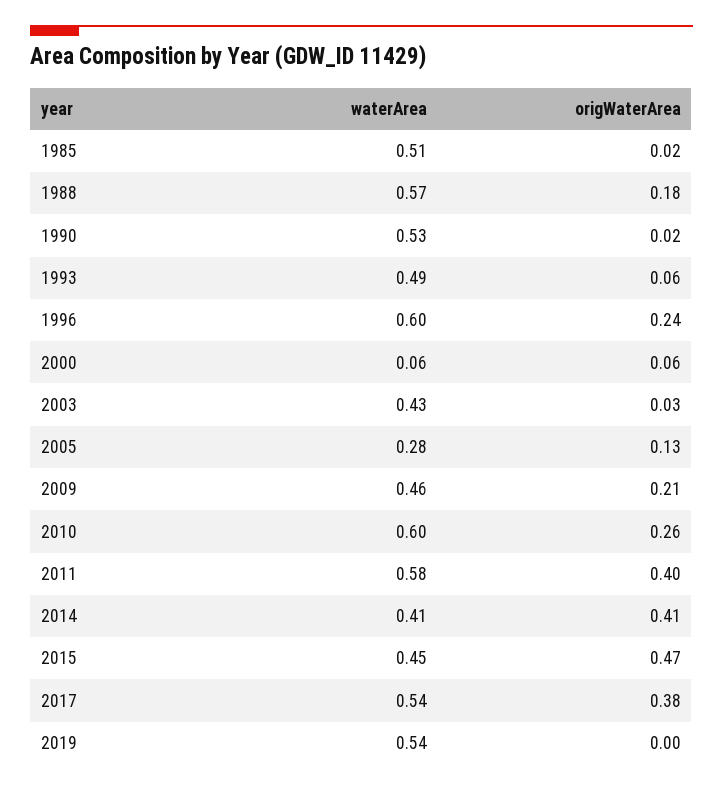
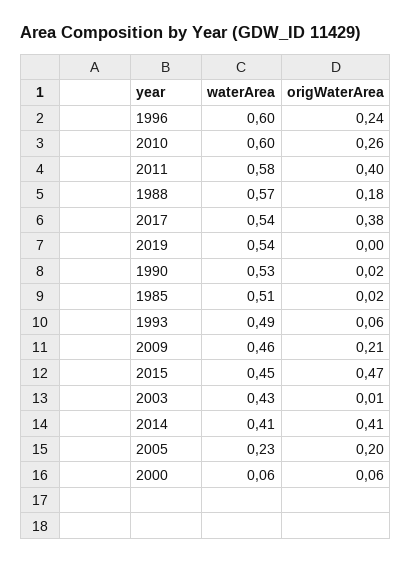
  {
    "waterArea": {
      "1985": 0.51,
      "1988": 0.57,
      "1990": 0.53,
      "1993": 0.49,
      "1996": 0.6,
      "2000": 0.06,
      "2003": 0.43,
-     "2005": 0.28,
+     "2005": 0.23,
      "2009": 0.46,
      "2010": 0.6,
      "2011": 0.58,
      "2014": 0.41,
      "2015": 0.45,
      "2017": 0.54,
      "2019": 0.54
    },
    "origWaterArea": {
      "1985": 0.02,
      "1988": 0.18,
      "1990": 0.02,
      "1993": 0.06,
      "1996": 0.24,
      "2000": 0.06,
-     "2003": 0.03,
+     "2003": 0.01,
-     "2005": 0.13,
+     "2005": 0.2,
      "2009": 0.21,
      "2010": 0.26,
      "2011": 0.4,
      "2014": 0.41,
      "2015": 0.47,
      "2017": 0.38,
      "2019": 0
    }
  }

